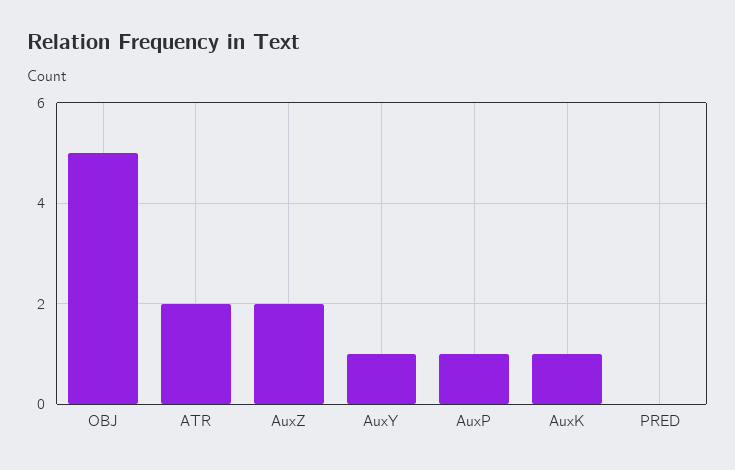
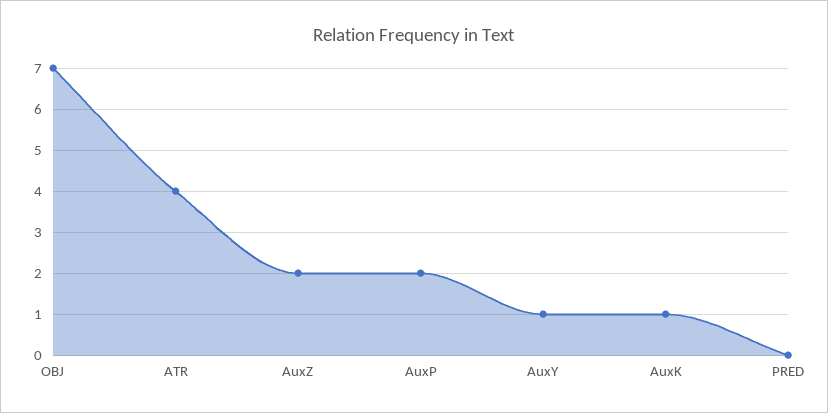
  {
-   "OBJ": 5,
+   "OBJ": 7,
-   "ATR": 2,
+   "ATR": 4,
    "AuxZ": 2,
    "AuxY": 1,
-   "AuxP": 1,
+   "AuxP": 2,
    "AuxK": 1,
    "PRED": 0
  }

